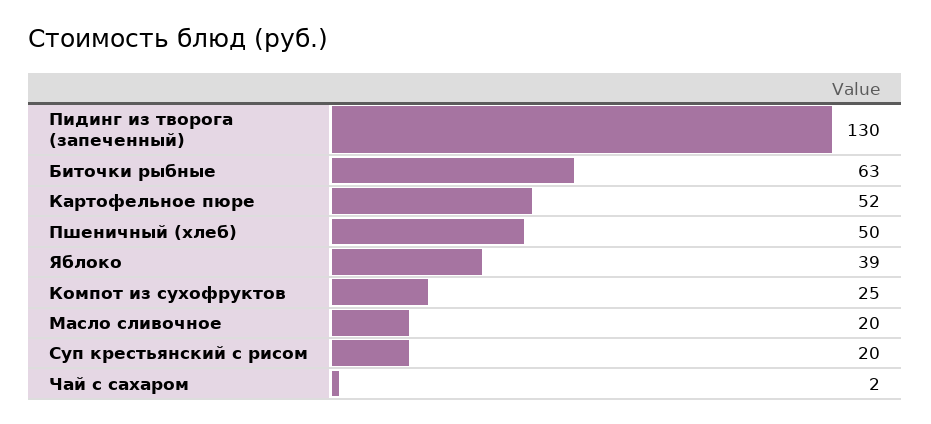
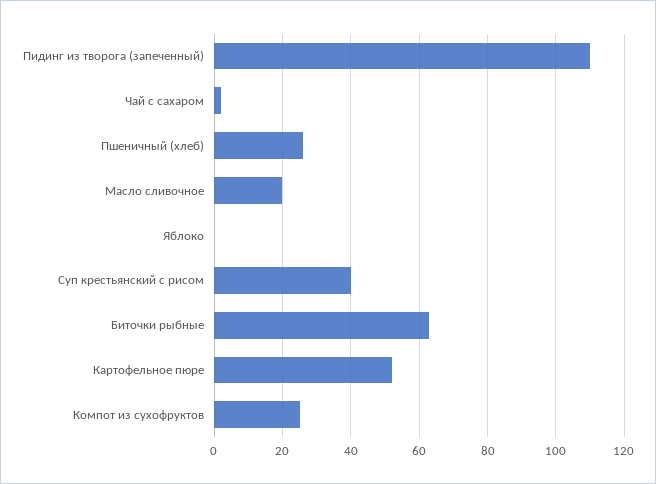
  {
-   "Пидинг из творога (запеченный)": 130,
+   "Пидинг из творога (запеченный)": 110,
    "Биточки рыбные": 63,
    "Картофельное пюре": 52,
-   "Пшеничный (хлеб)": 50,
+   "Пшеничный (хлеб)": 25,
-   "Яблоко": 39,
+   "Яблоко": 0,
    "Компот из сухофруктов": 25,
    "Масло сливочное": 20,
-   "Суп крестьянский с рисом": 20,
+   "Суп крестьянский с рисом": 40,
    "Чай с сахаром": 2
  }

